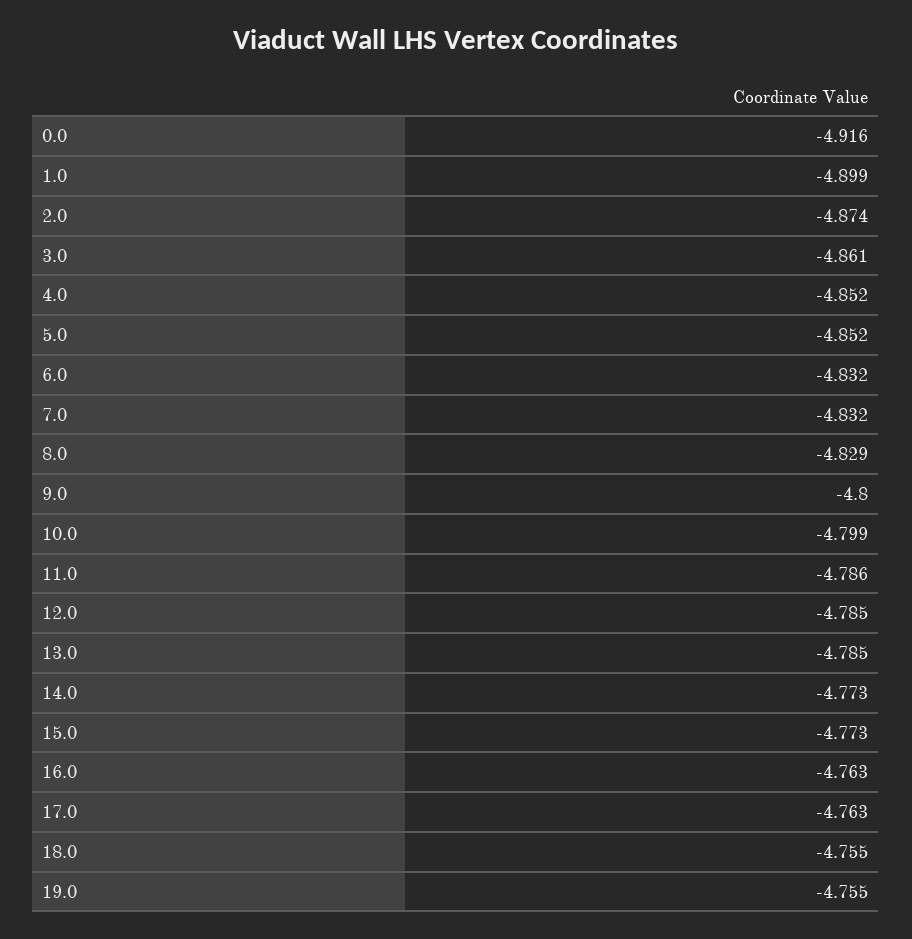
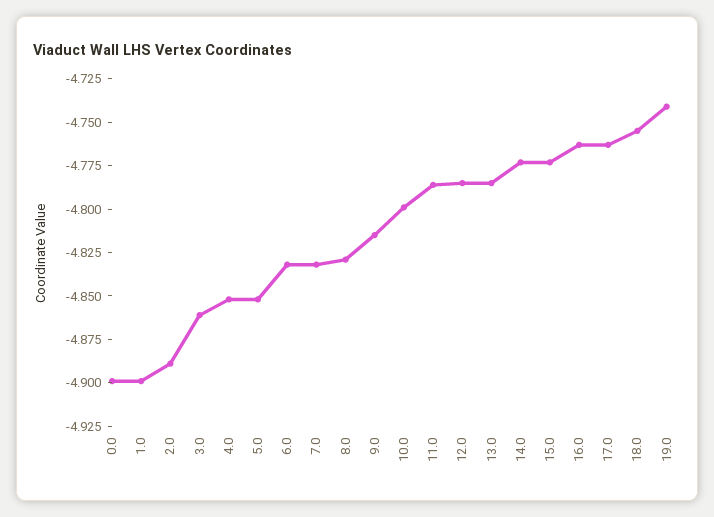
  {
-   "0.0": -4.916,
+   "0.0": -4.9,
    "1.0": -4.899,
-   "2.0": -4.874,
+   "2.0": -4.89,
    "3.0": -4.861,
    "4.0": -4.852,
    "5.0": -4.852,
    "6.0": -4.832,
    "7.0": -4.832,
    "8.0": -4.829,
-   "9.0": -4.8,
+   "9.0": -4.815,
    "10.0": -4.799,
    "11.0": -4.786,
    "12.0": -4.785,
    "13.0": -4.785,
    "14.0": -4.773,
    "15.0": -4.773,
    "16.0": -4.763,
    "17.0": -4.763,
    "18.0": -4.755,
-   "19.0": -4.755
+   "19.0": -4.74
  }

